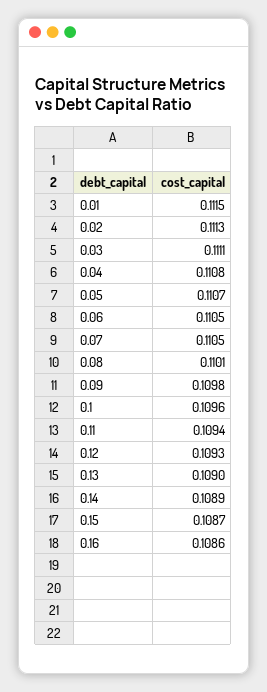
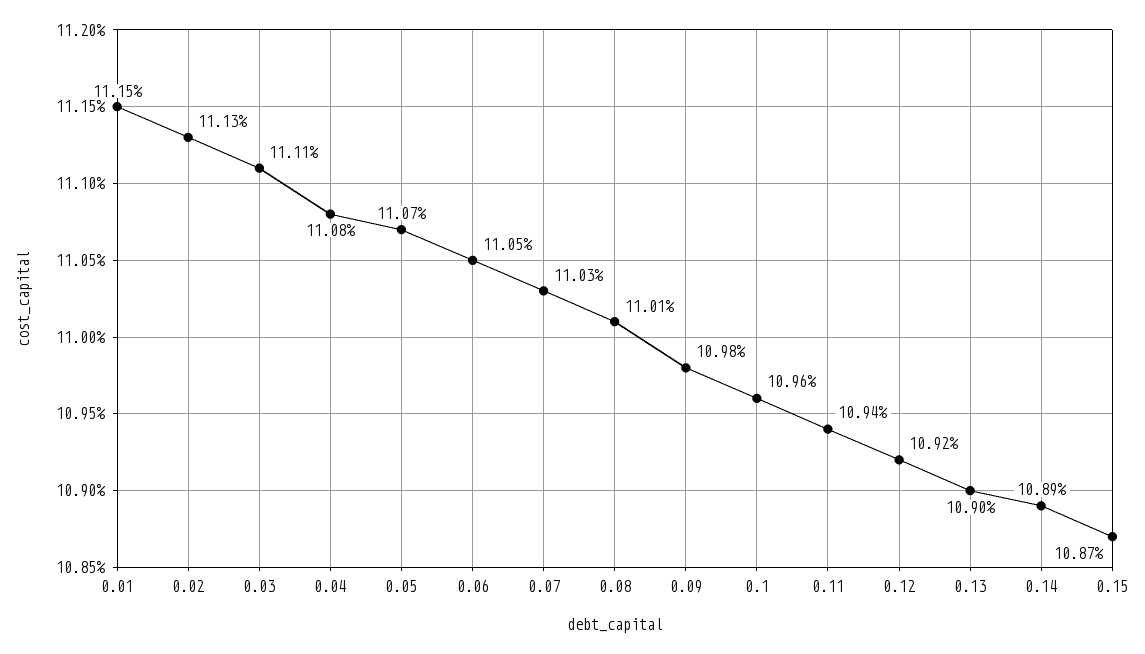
  {
    "0.01": 0.1115,
    "0.02": 0.1113,
    "0.03": 0.1111,
    "0.04": 0.1108,
    "0.05": 0.1107,
    "0.06": 0.1105,
-   "0.07": 0.1105,
+   "0.07": 0.1103,
    "0.08": 0.1101,
    "0.09": 0.1098,
    "0.1": 0.1096,
    "0.11": 0.1094,
-   "0.12": 0.1093,
+   "0.12": 0.1092,
    "0.13": 0.109,
    "0.14": 0.1089,
-   "0.15": 0.1087,
+   "0.15": 0.1087
-   "0.16": 0.1086
  }

